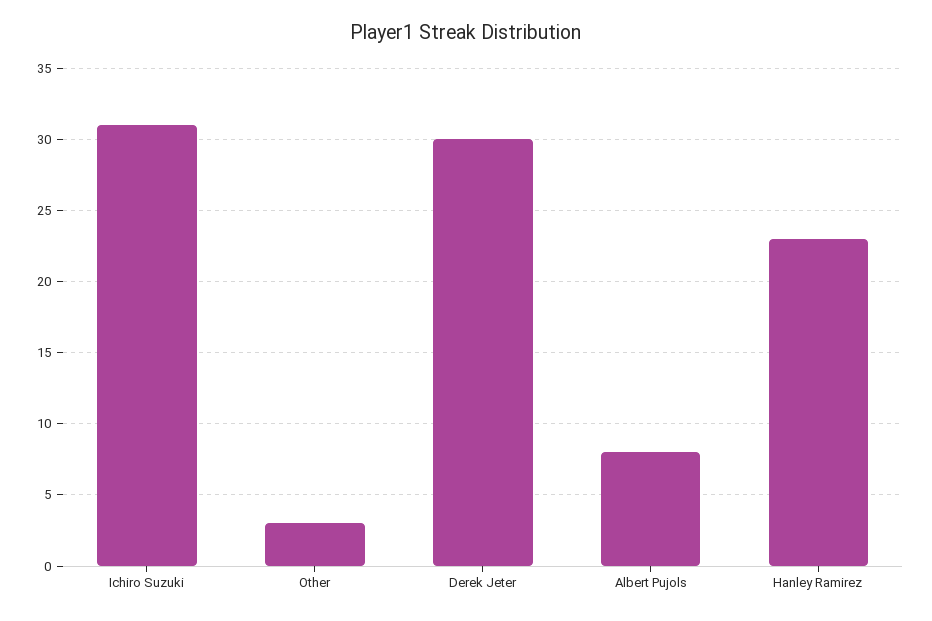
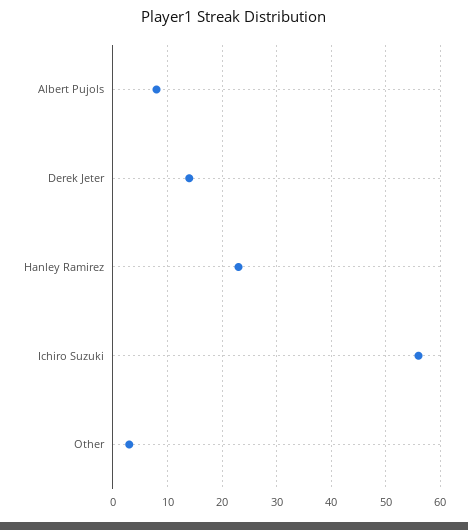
  {
-   "Ichiro Suzuki": 31,
+   "Ichiro Suzuki": 55,
    "Other": 3,
-   "Derek Jeter": 30,
+   "Derek Jeter": 15,
    "Albert Pujols": 8,
    "Hanley Ramirez": 23
  }

